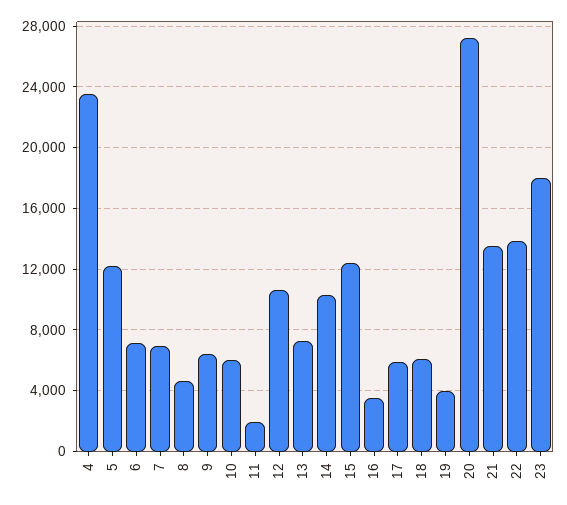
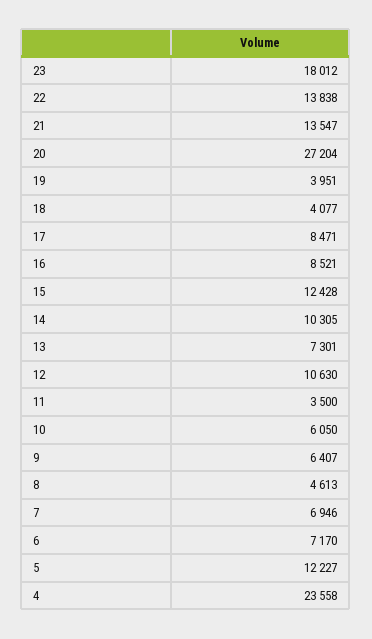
  {
    "4": 23558,
    "5": 12227,
    "6": 7170,
    "7": 6946,
    "8": 4613,
    "9": 6407,
    "10": 6050,
-   "11": 2000,
+   "11": 3500,
    "12": 10630,
    "13": 7301,
    "14": 10305,
    "15": 12428,
-   "16": 3500,
+   "16": 8521,
-   "17": 6000,
+   "17": 8471,
-   "18": 6000,
+   "18": 4077,
    "19": 3951,
    "20": 27204,
    "21": 13547,
    "22": 13838,
    "23": 18012
  }

